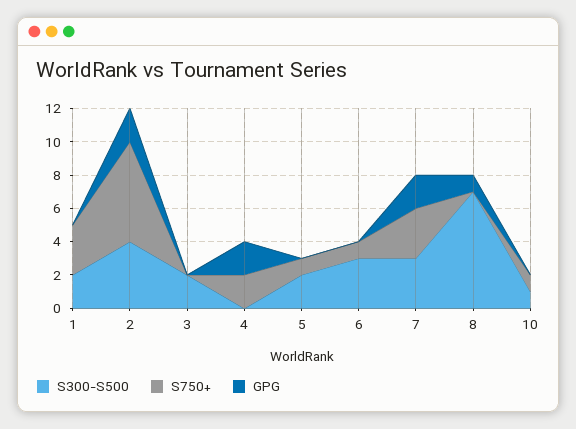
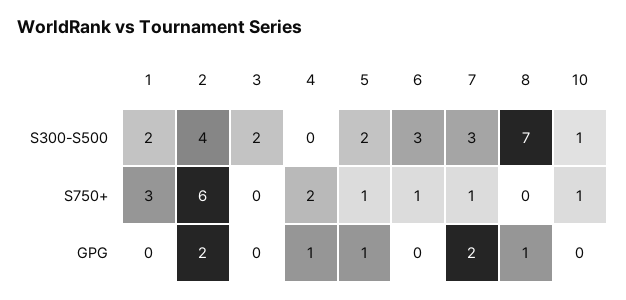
  {
    "S300-S500": {
      "1": 2,
      "2": 4,
      "3": 2,
      "4": 0,
      "5": 2,
      "6": 3,
      "7": 3,
      "8": 7,
      "10": 1
    },
    "S750+": {
      "1": 3,
      "2": 6,
      "3": 0,
      "4": 2,
      "5": 1,
      "6": 1,
-     "7": 3,
+     "7": 1,
      "8": 0,
      "10": 1
    },
    "GPG": {
      "1": 0,
      "2": 2,
      "3": 0,
-     "4": 2,
+     "4": 1,
-     "5": 0,
+     "5": 1,
      "6": 0,
      "7": 2,
      "8": 1,
      "10": 0
    }
  }

